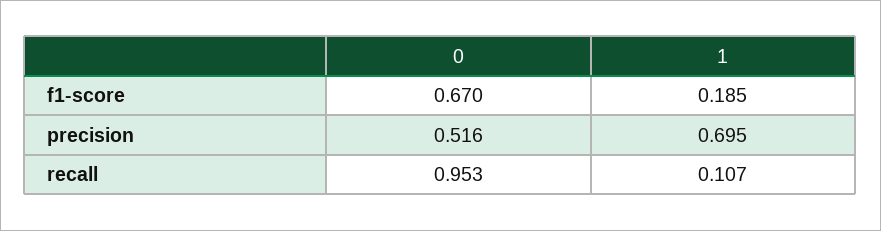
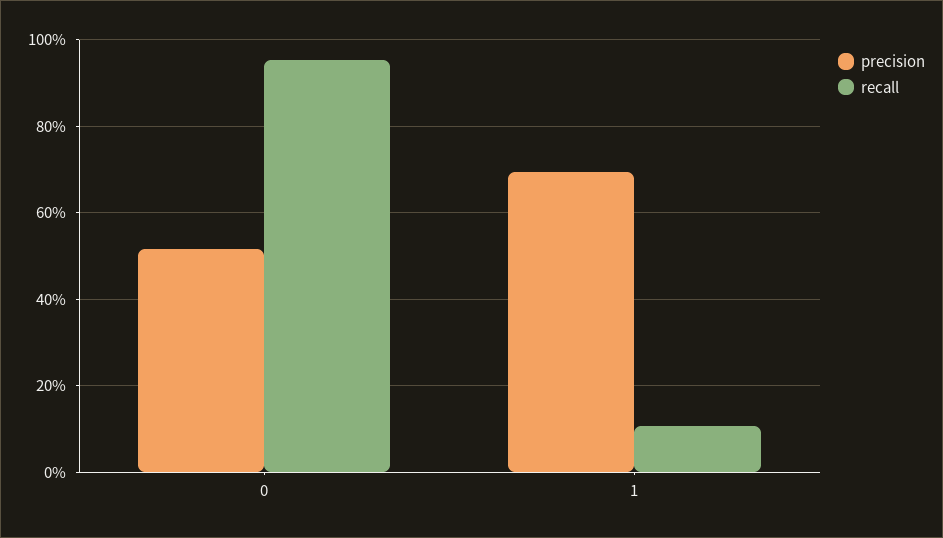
  {
-   "f1-score": {
-     "0": 0.67,
-     "1": 0.185
-   },
    "precision": {
      "0": 0.516,
      "1": 0.695
    },
    "recall": {
      "0": 0.953,
      "1": 0.107
    }
  }

